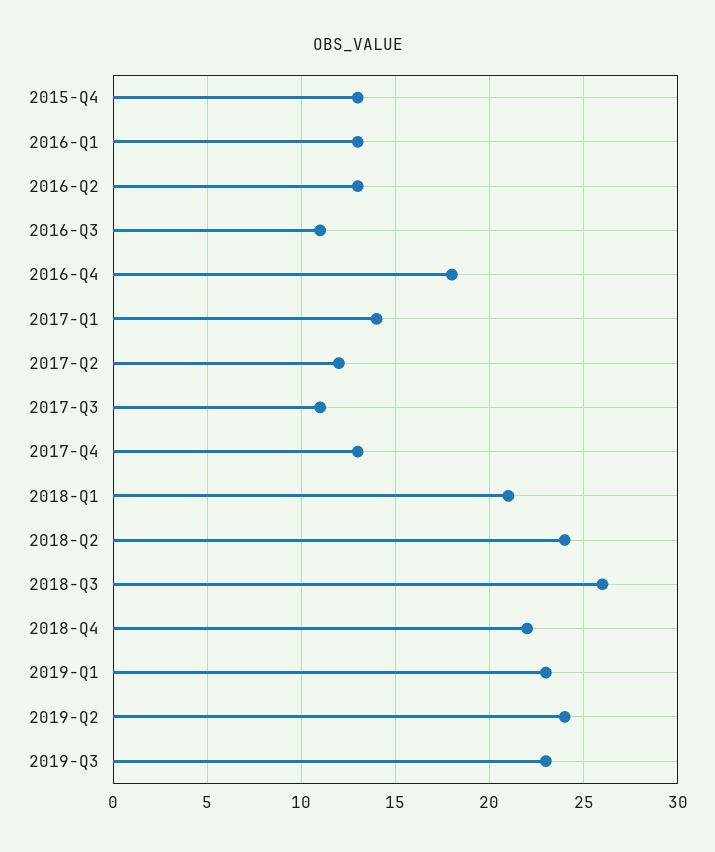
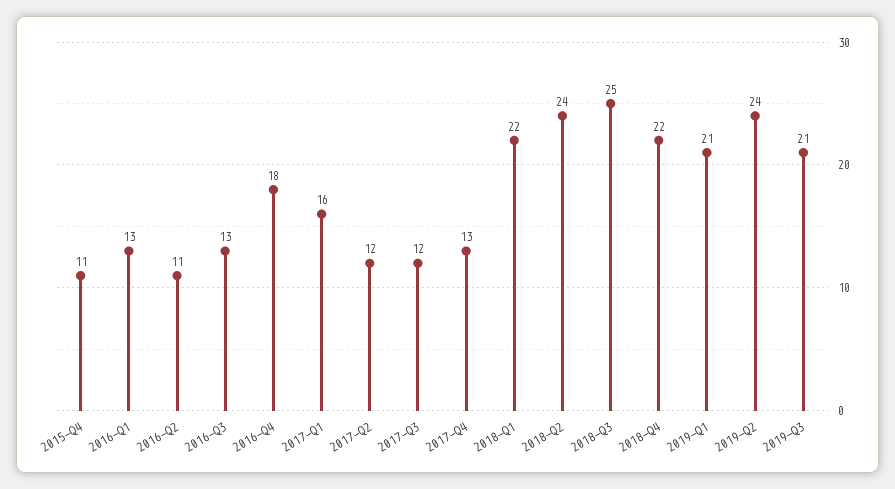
  {
-   "2015-Q4": 13,
+   "2015-Q4": 11,
    "2016-Q1": 13,
-   "2016-Q2": 13,
+   "2016-Q2": 11,
-   "2016-Q3": 11,
+   "2016-Q3": 13,
    "2016-Q4": 18,
-   "2017-Q1": 14,
+   "2017-Q1": 16,
    "2017-Q2": 12,
-   "2017-Q3": 11,
+   "2017-Q3": 12,
    "2017-Q4": 13,
-   "2018-Q1": 21,
+   "2018-Q1": 22,
    "2018-Q2": 24,
-   "2018-Q3": 26,
+   "2018-Q3": 25,
    "2018-Q4": 22,
-   "2019-Q1": 23,
+   "2019-Q1": 21,
    "2019-Q2": 24,
-   "2019-Q3": 23
+   "2019-Q3": 21
  }

